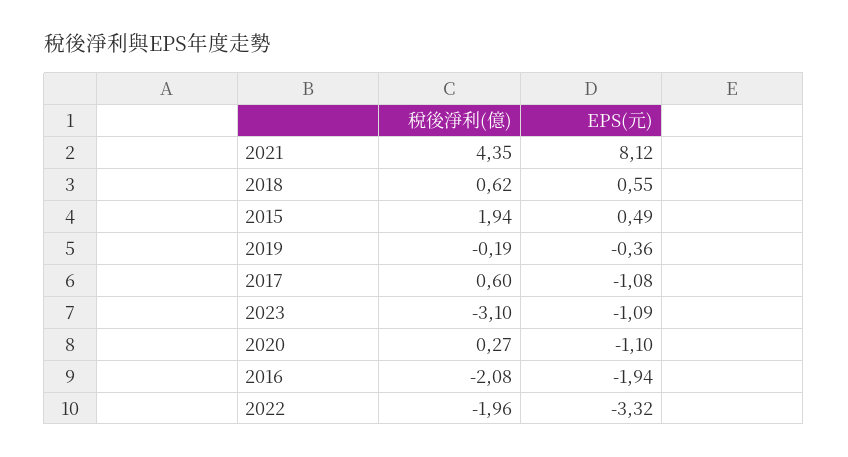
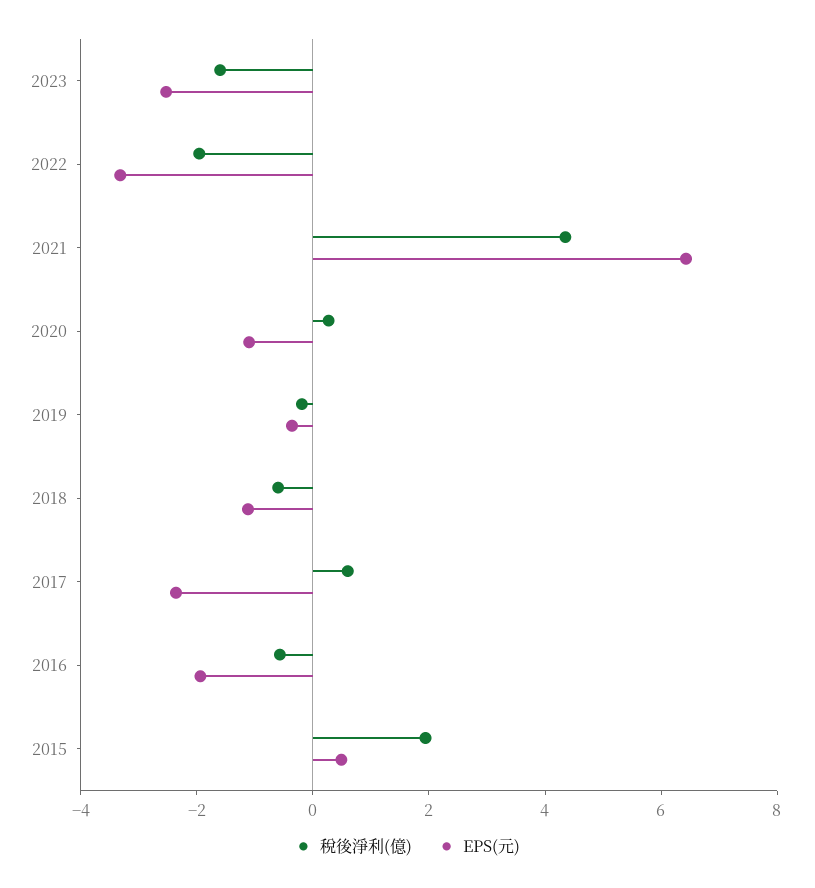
  {
    "稅後淨利(億)": {
      "2021": 4.35,
-     "2018": 0.62,
+     "2018": -0.5,
      "2015": 1.94,
      "2019": -0.19,
      "2017": 0.6,
-     "2023": -3.1,
+     "2023": -1.5,
      "2020": 0.27,
-     "2016": -2.08,
+     "2016": -0.5,
      "2022": -1.96
    },
    "EPS(元)": {
-     "2021": 8.12,
+     "2021": 6.5,
-     "2018": 0.55,
+     "2018": -1,
      "2015": 0.49,
      "2019": -0.36,
-     "2017": -1.08,
+     "2017": -2.5,
-     "2023": -1.09,
+     "2023": -2.5,
      "2020": -1.1,
      "2016": -1.94,
      "2022": -3.32
    }
  }

